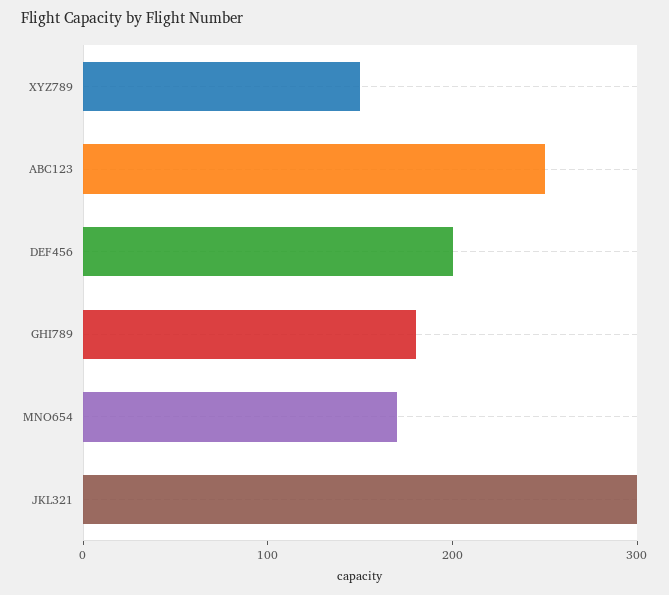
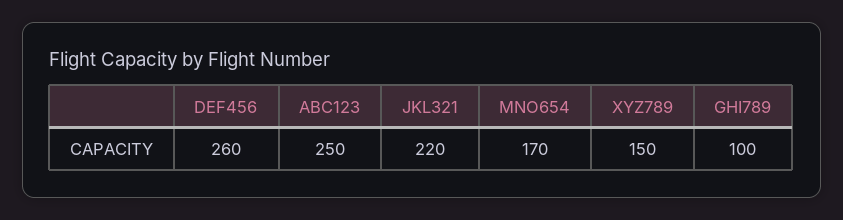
  {
    "XYZ789": 150,
    "ABC123": 250,
-   "DEF456": 200,
+   "DEF456": 260,
-   "GHI789": 180,
+   "GHI789": 100,
    "MNO654": 170,
-   "JKL321": 300
+   "JKL321": 220
  }

